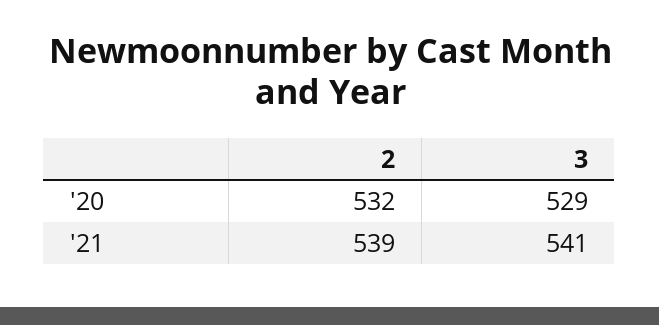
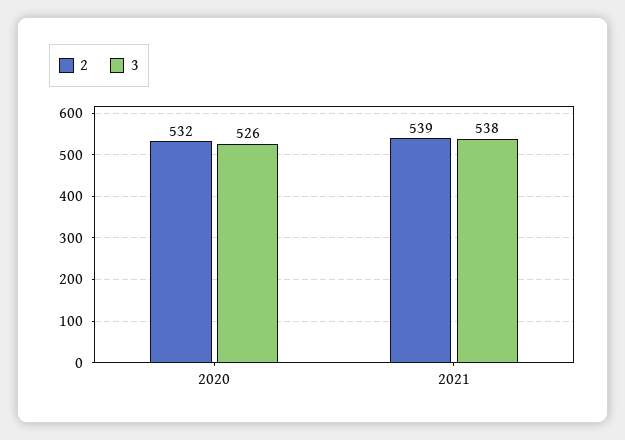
  {
    "2": {
      "'20": 532,
      "'21": 539
    },
    "3": {
-     "'20": 529,
+     "'20": 526,
-     "'21": 541
+     "'21": 538
    }
  }

